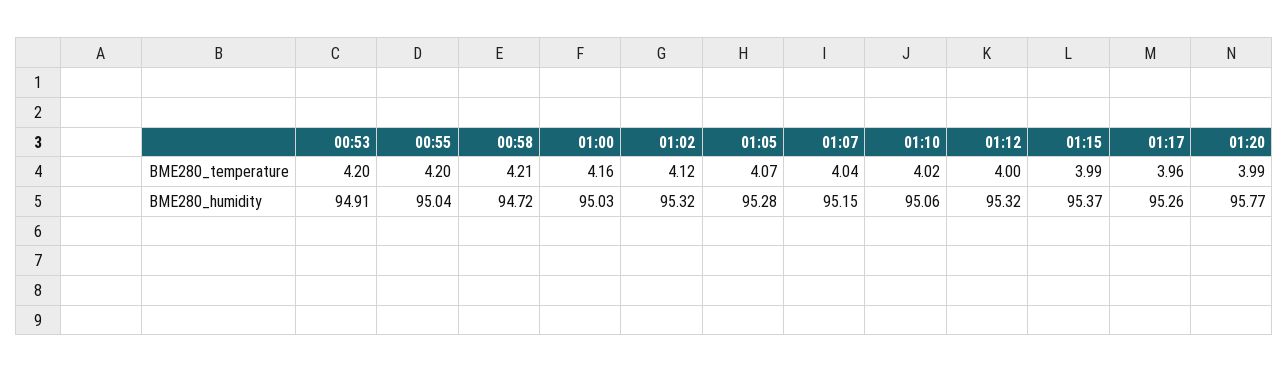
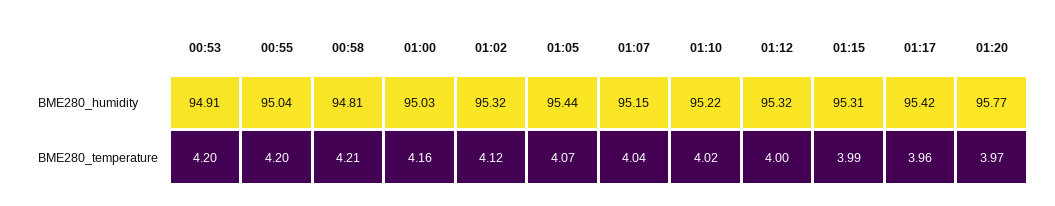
  {
    "00:53": {
      "BME280_temperature": 4.2,
      "BME280_humidity": 94.91
    },
    "00:55": {
      "BME280_temperature": 4.2,
      "BME280_humidity": 95.04
    },
    "00:58": {
      "BME280_temperature": 4.21,
-     "BME280_humidity": 94.72
+     "BME280_humidity": 94.81
    },
    "01:00": {
      "BME280_temperature": 4.16,
      "BME280_humidity": 95.03
    },
    "01:02": {
      "BME280_temperature": 4.12,
      "BME280_humidity": 95.32
    },
    "01:05": {
      "BME280_temperature": 4.07,
-     "BME280_humidity": 95.28
+     "BME280_humidity": 95.44
    },
    "01:07": {
      "BME280_temperature": 4.04,
      "BME280_humidity": 95.15
    },
    "01:10": {
      "BME280_temperature": 4.02,
-     "BME280_humidity": 95.06
+     "BME280_humidity": 95.22
    },
    "01:12": {
      "BME280_temperature": 4,
      "BME280_humidity": 95.32
    },
    "01:15": {
      "BME280_temperature": 3.99,
-     "BME280_humidity": 95.37
+     "BME280_humidity": 95.31
    },
    "01:17": {
      "BME280_temperature": 3.96,
-     "BME280_humidity": 95.26
+     "BME280_humidity": 95.42
    },
    "01:20": {
-     "BME280_temperature": 3.99,
+     "BME280_temperature": 3.97,
      "BME280_humidity": 95.77
    }
  }

